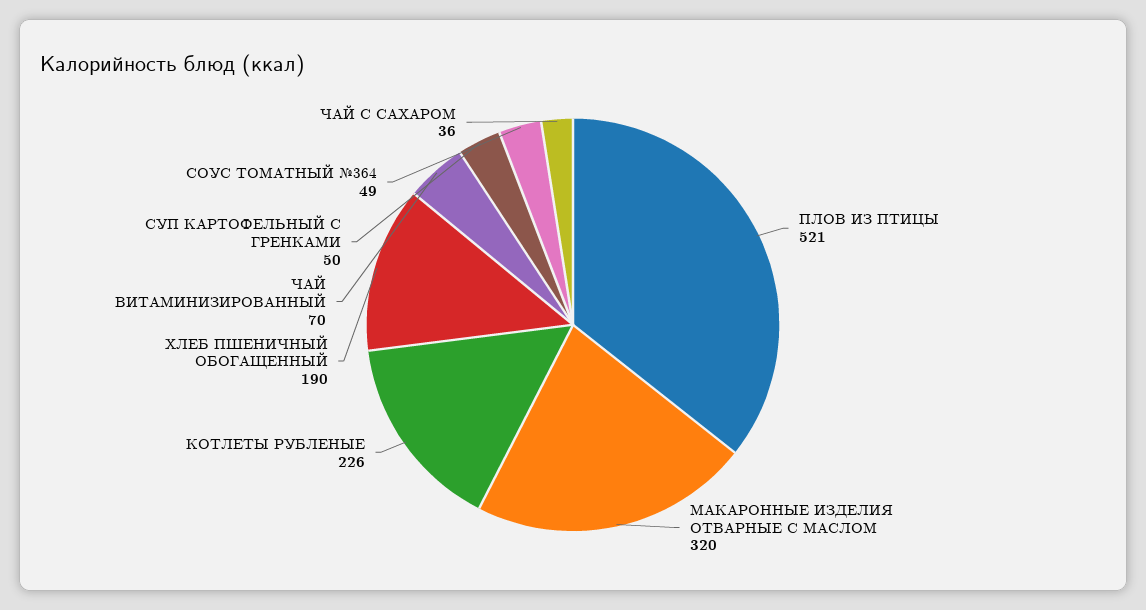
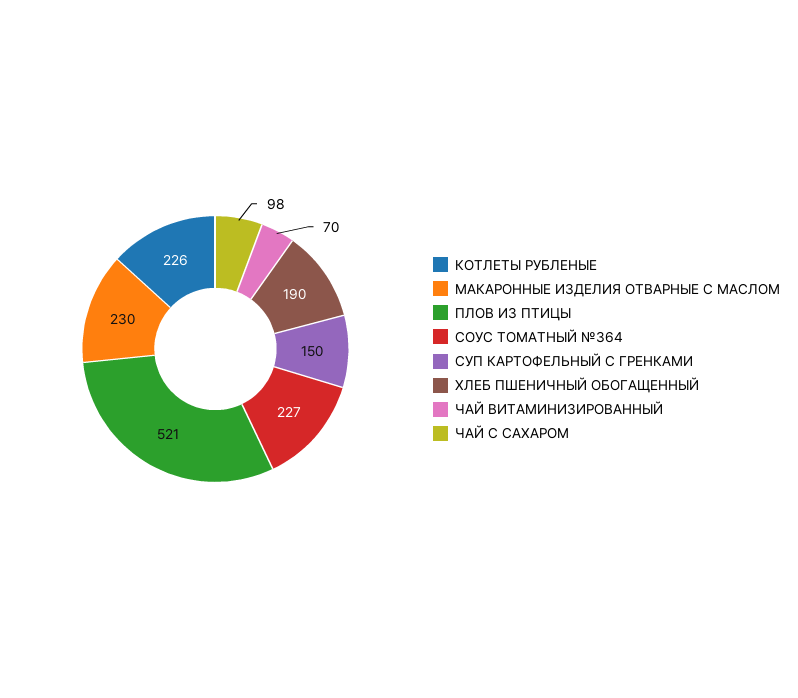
  {
    "ПЛОВ ИЗ ПТИЦЫ": 521,
-   "МАКАРОННЫЕ ИЗДЕЛИЯ ОТВАРНЫЕ С МАСЛОМ": 320,
+   "МАКАРОННЫЕ ИЗДЕЛИЯ ОТВАРНЫЕ С МАСЛОМ": 230,
    "КОТЛЕТЫ РУБЛЕНЫЕ": 226,
    "ХЛЕБ ПШЕНИЧНЫЙ ОБОГАЩЕННЫЙ": 190,
    "ЧАЙ ВИТАМИНИЗИРОВАННЫЙ": 70,
-   "СУП КАРТОФЕЛЬНЫЙ С ГРЕНКАМИ": 50,
+   "СУП КАРТОФЕЛЬНЫЙ С ГРЕНКАМИ": 150,
-   "СОУС ТОМАТНЫЙ №364": 49,
+   "СОУС ТОМАТНЫЙ №364": 227,
-   "ЧАЙ С САХАРОМ": 36
+   "ЧАЙ С САХАРОМ": 98
  }

